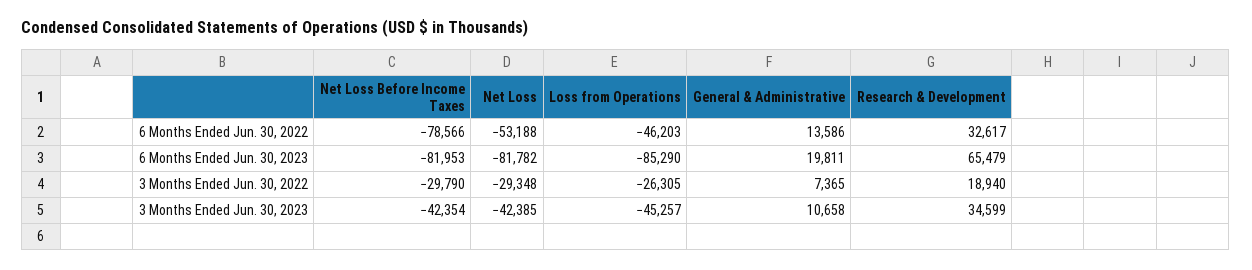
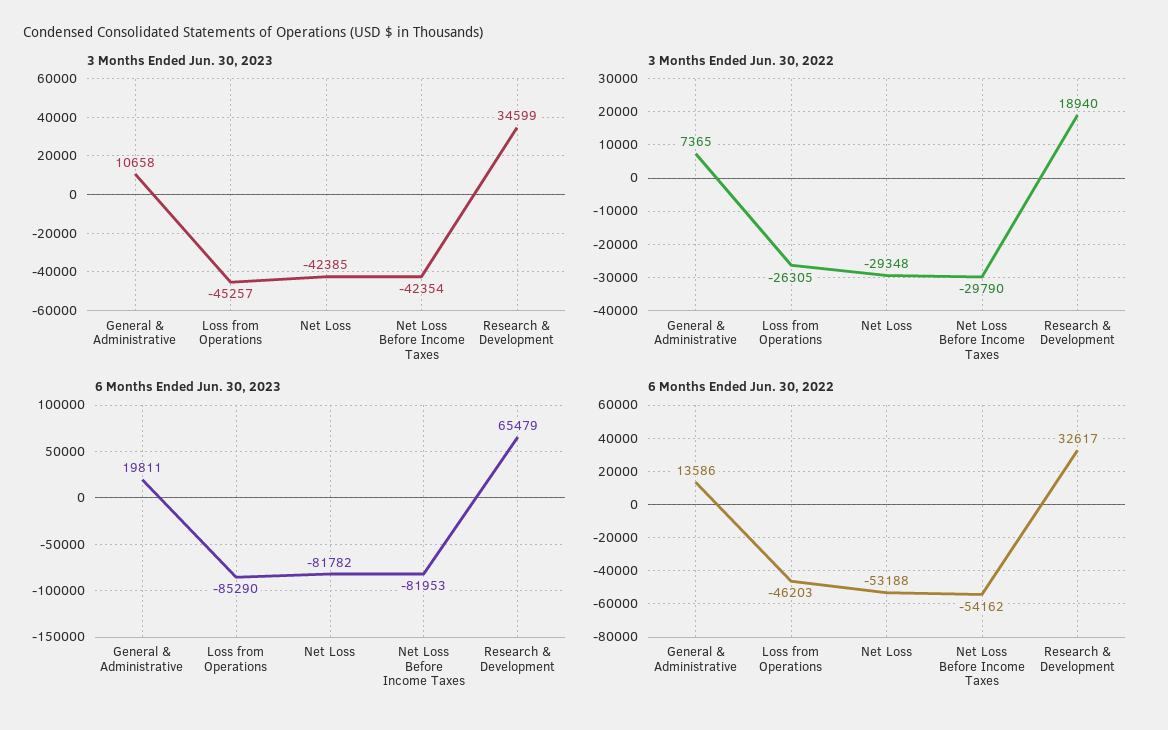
  {
    "6 Months Ended Jun. 30, 2022": {
-     "Net Loss Before Income Taxes": -78566,
+     "Net Loss Before Income Taxes": -54162,
      "Net Loss": -53188,
      "Loss from Operations": -46203,
      "General & Administrative": 13586,
      "Research & Development": 32617
    },
    "6 Months Ended Jun. 30, 2023": {
      "Net Loss Before Income Taxes": -81953,
      "Net Loss": -81782,
      "Loss from Operations": -85290,
      "General & Administrative": 19811,
      "Research & Development": 65479
    },
    "3 Months Ended Jun. 30, 2022": {
      "Net Loss Before Income Taxes": -29790,
      "Net Loss": -29348,
      "Loss from Operations": -26305,
      "General & Administrative": 7365,
      "Research & Development": 18940
    },
    "3 Months Ended Jun. 30, 2023": {
      "Net Loss Before Income Taxes": -42354,
      "Net Loss": -42385,
      "Loss from Operations": -45257,
      "General & Administrative": 10658,
      "Research & Development": 34599
    }
  }

